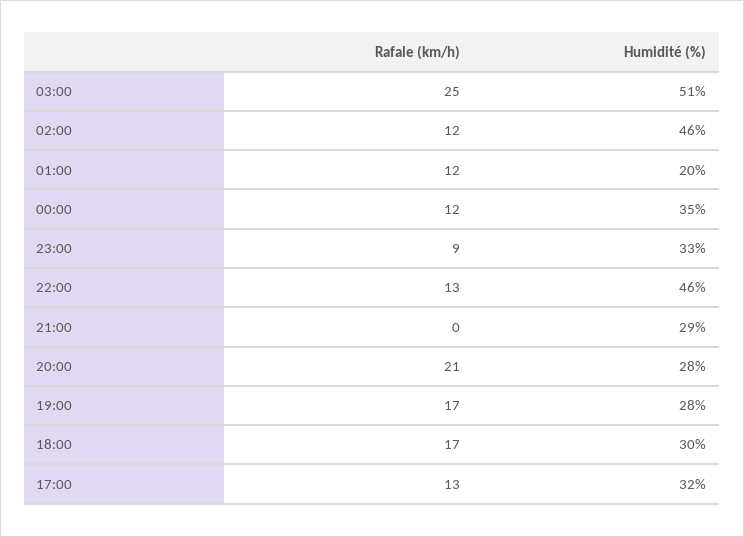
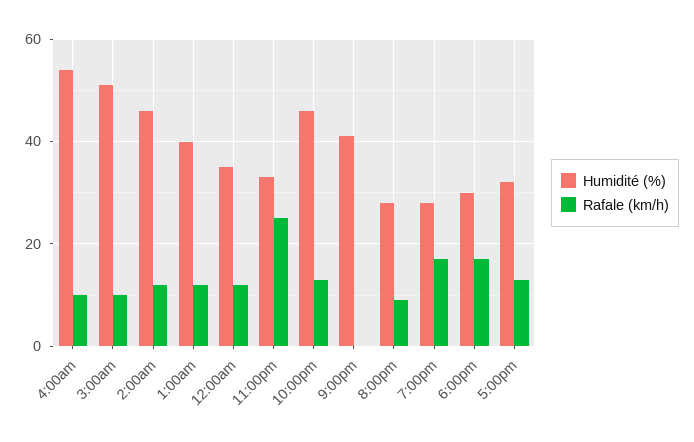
  {
    "Rafale (km/h)": {
-     "03:00": 25,
+     "03:00": 10,
      "02:00": 12,
      "01:00": 12,
      "00:00": 12,
-     "23:00": 9,
+     "23:00": 25,
      "22:00": 13,
      "21:00": 0,
-     "20:00": 21,
+     "20:00": 10,
      "19:00": 17,
      "18:00": 17,
-     "17:00": 13
+     "17:00": 13,
+     "4:00am": 10
    },
    "Humidité (%)": {
      "03:00": 51,
      "02:00": 46,
-     "01:00": 20,
+     "01:00": 40,
      "00:00": 35,
      "23:00": 33,
      "22:00": 46,
-     "21:00": 29,
+     "21:00": 40,
      "20:00": 28,
      "19:00": 28,
      "18:00": 30,
-     "17:00": 32
+     "17:00": 32,
+     "4:00am": 55
    }
  }

